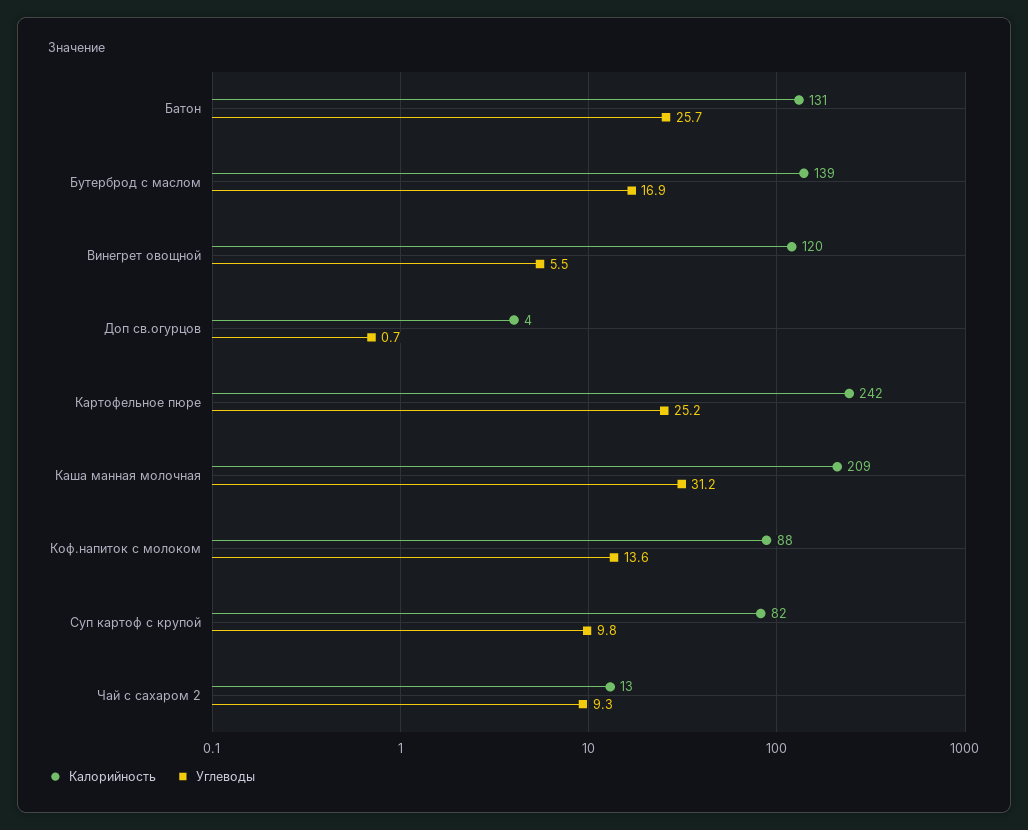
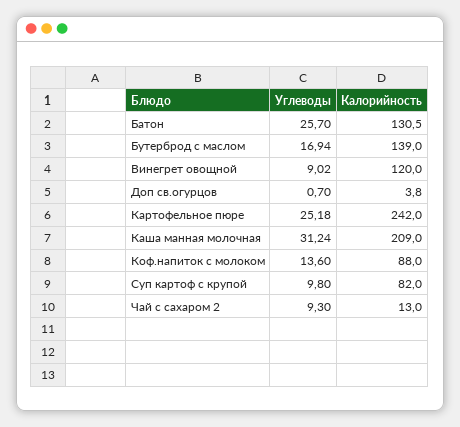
  {
    "Калорийность": {
      "Батон": 130.5,
      "Бутерброд с маслом": 139,
      "Винегрет овощной": 120,
      "Доп св.огурцов": 3.8,
      "Картофельное пюре": 242,
      "Каша манная молочная": 209,
      "Коф.напиток с молоком": 88,
      "Суп картоф с крупой": 82,
      "Чай с сахаром 2": 13
    },
    "Углеводы": {
      "Батон": 25.7,
      "Бутерброд с маслом": 16.94,
-     "Винегрет овощной": 5.5,
+     "Винегрет овощной": 9.02,
      "Доп св.огурцов": 0.7,
      "Картофельное пюре": 25.18,
      "Каша манная молочная": 31.24,
      "Коф.напиток с молоком": 13.6,
      "Суп картоф с крупой": 9.8,
      "Чай с сахаром 2": 9.3
    }
  }

